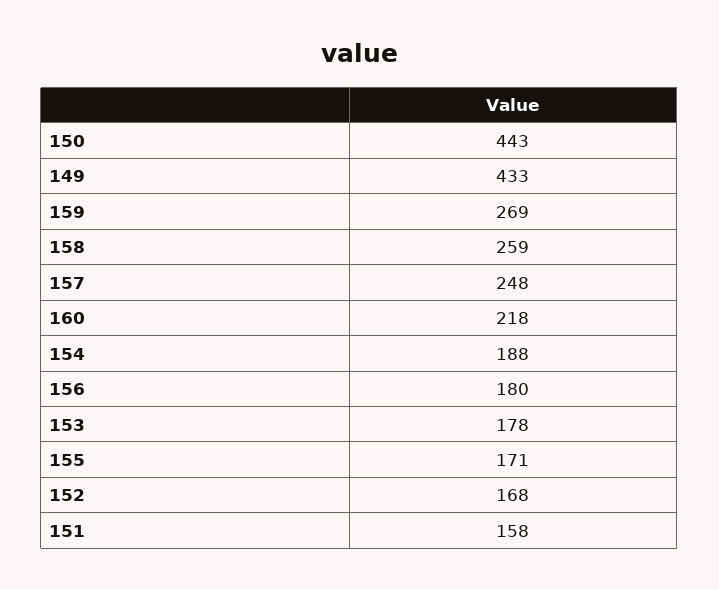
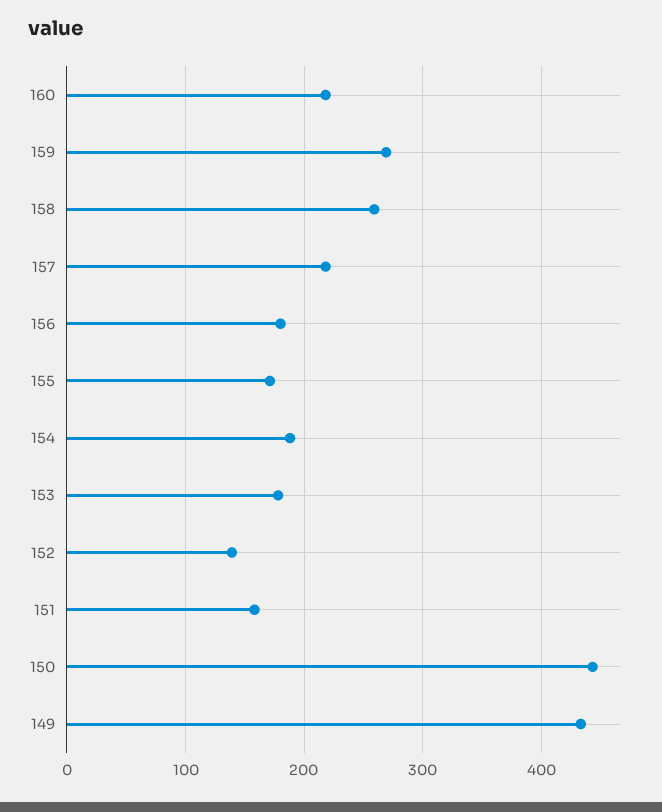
  {
    "150": 443,
    "149": 433,
    "159": 269,
    "158": 259,
-   "157": 248,
+   "157": 220,
    "160": 218,
    "154": 188,
    "156": 180,
    "153": 178,
    "155": 171,
-   "152": 168,
+   "152": 140,
    "151": 158
  }

